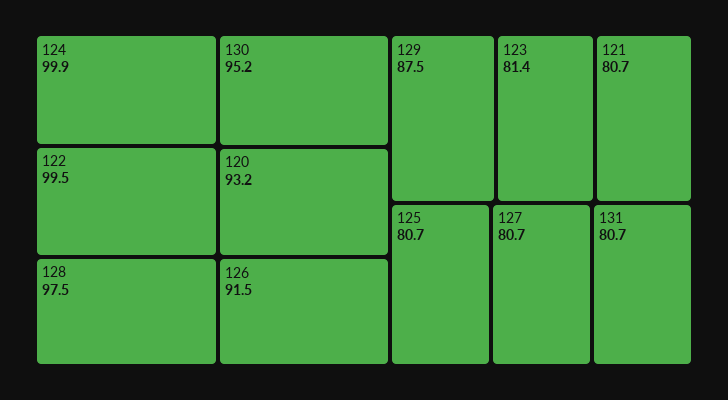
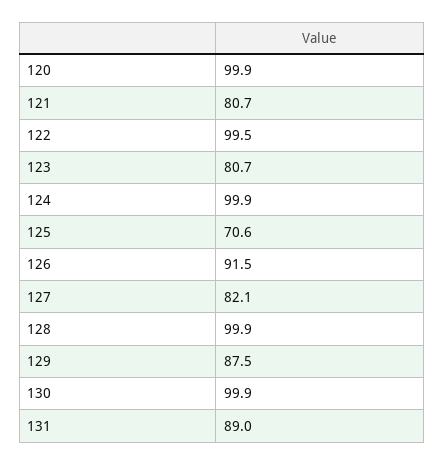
  {
    "124": 99.9,
    "122": 99.5,
-   "128": 97.5,
+   "128": 99.9,
-   "130": 95.2,
+   "130": 99.9,
-   "120": 93.2,
+   "120": 99.9,
    "126": 91.5,
    "129": 87.5,
-   "123": 81.4,
+   "123": 80.7,
    "121": 80.7,
-   "125": 80.7,
+   "125": 70.6,
-   "127": 80.7,
+   "127": 82.1,
-   "131": 80.7
+   "131": 89
  }

